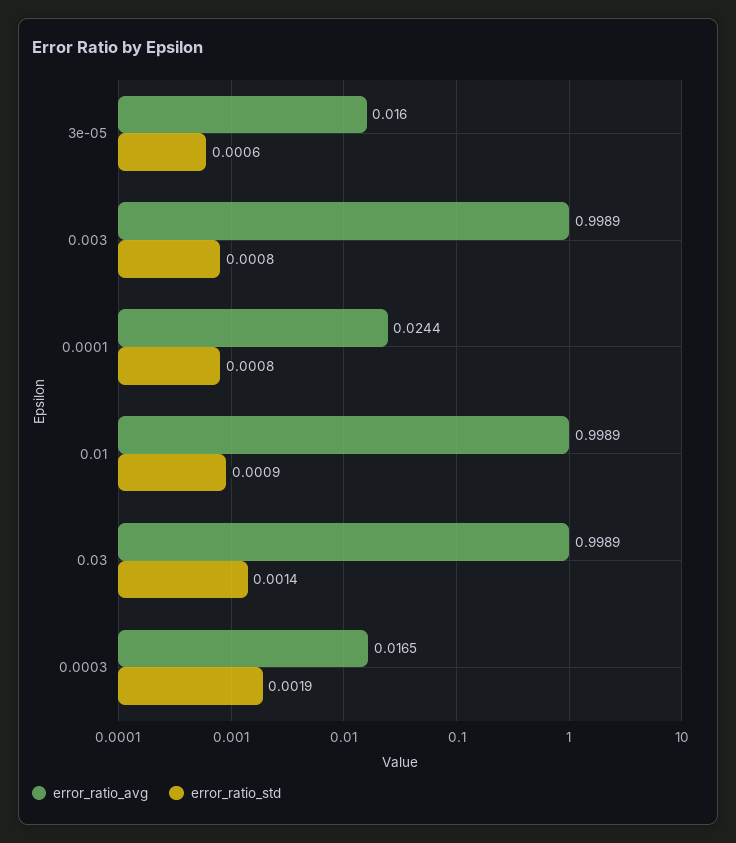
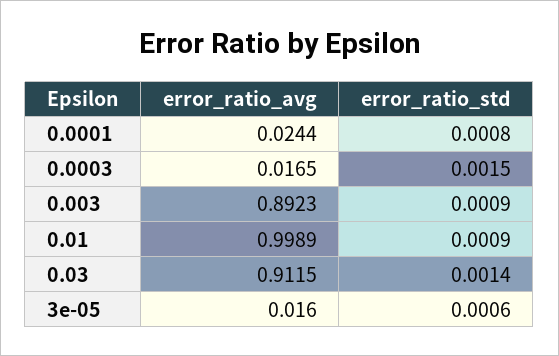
  {
    "error_ratio_avg": {
      "3e-05": 0.016,
-     "0.003": 0.9989,
+     "0.003": 0.8923,
      "0.0001": 0.0244,
      "0.01": 0.9989,
-     "0.03": 0.9989,
+     "0.03": 0.9115,
      "0.0003": 0.0165
    },
    "error_ratio_std": {
      "3e-05": 0.0006,
-     "0.003": 0.0008,
+     "0.003": 0.0009,
      "0.0001": 0.0008,
      "0.01": 0.0009,
      "0.03": 0.0014,
-     "0.0003": 0.0019
+     "0.0003": 0.0015
    }
  }

